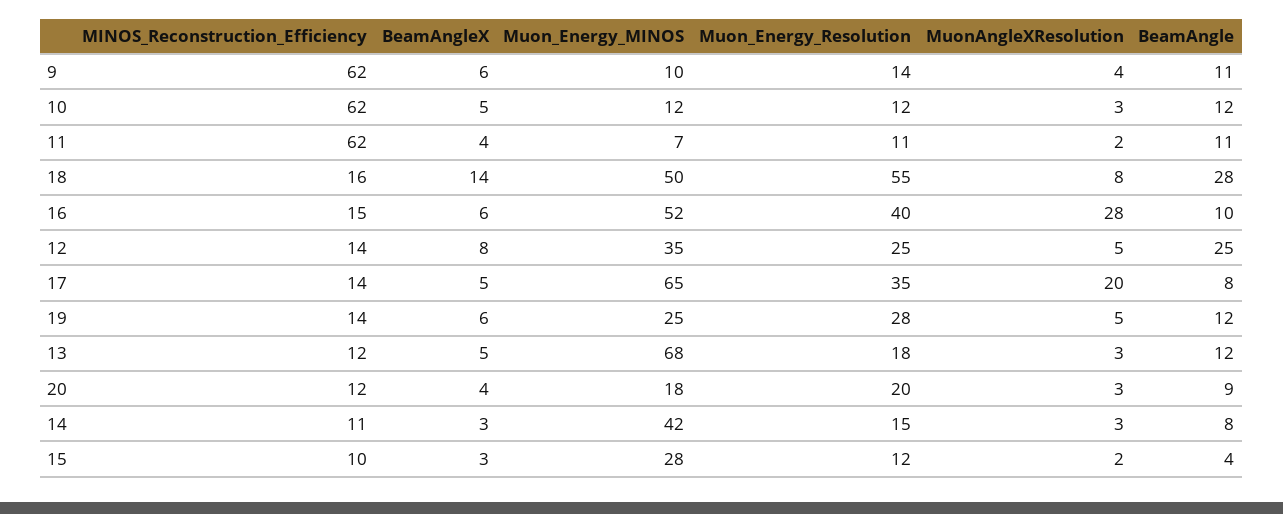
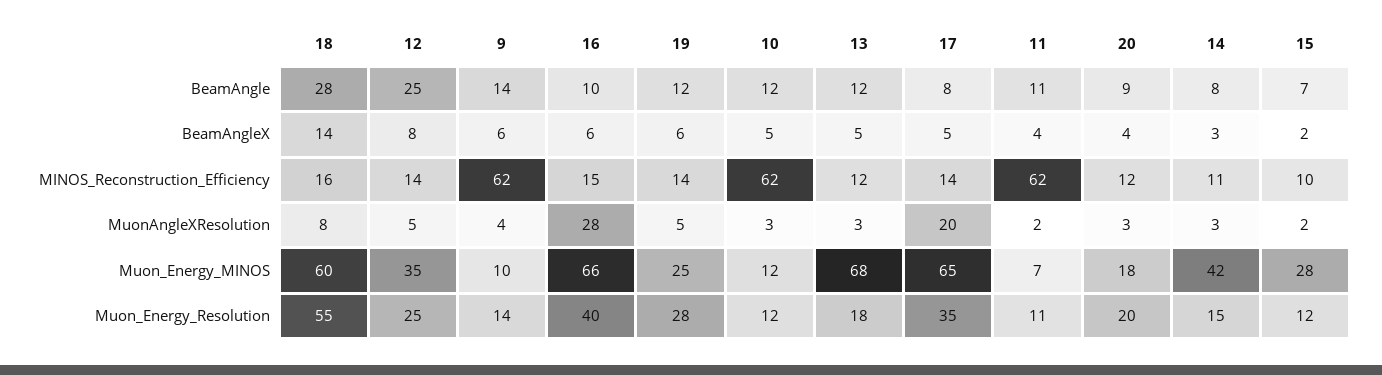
  {
    "MINOS_Reconstruction_Efficiency": {
      "9": 62,
      "10": 62,
      "11": 62,
      "18": 16,
      "16": 15,
      "12": 14,
      "17": 14,
      "19": 14,
      "13": 12,
      "20": 12,
      "14": 11,
      "15": 10
    },
    "BeamAngleX": {
      "9": 6,
      "10": 5,
      "11": 4,
      "18": 14,
      "16": 6,
      "12": 8,
      "17": 5,
      "19": 6,
      "13": 5,
      "20": 4,
      "14": 3,
-     "15": 3
+     "15": 2
    },
    "Muon_Energy_MINOS": {
      "9": 10,
      "10": 12,
      "11": 7,
-     "18": 50,
+     "18": 60,
-     "16": 52,
+     "16": 66,
      "12": 35,
      "17": 65,
      "19": 25,
      "13": 68,
      "20": 18,
      "14": 42,
      "15": 28
    },
    "Muon_Energy_Resolution": {
      "9": 14,
      "10": 12,
      "11": 11,
      "18": 55,
      "16": 40,
      "12": 25,
      "17": 35,
      "19": 28,
      "13": 18,
      "20": 20,
      "14": 15,
      "15": 12
    },
    "MuonAngleXResolution": {
      "9": 4,
      "10": 3,
      "11": 2,
      "18": 8,
      "16": 28,
      "12": 5,
      "17": 20,
      "19": 5,
      "13": 3,
      "20": 3,
      "14": 3,
      "15": 2
    },
    "BeamAngle": {
-     "9": 11,
+     "9": 14,
      "10": 12,
      "11": 11,
      "18": 28,
      "16": 10,
      "12": 25,
      "17": 8,
      "19": 12,
      "13": 12,
      "20": 9,
      "14": 8,
-     "15": 4
+     "15": 7
    }
  }

